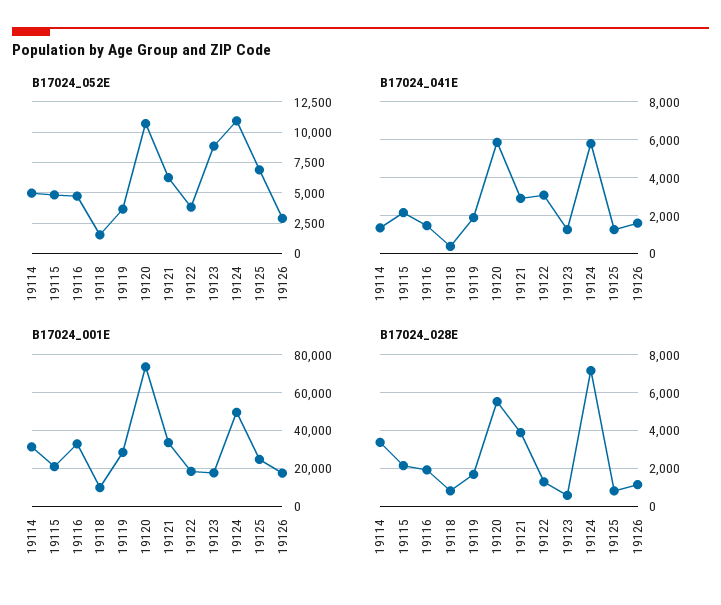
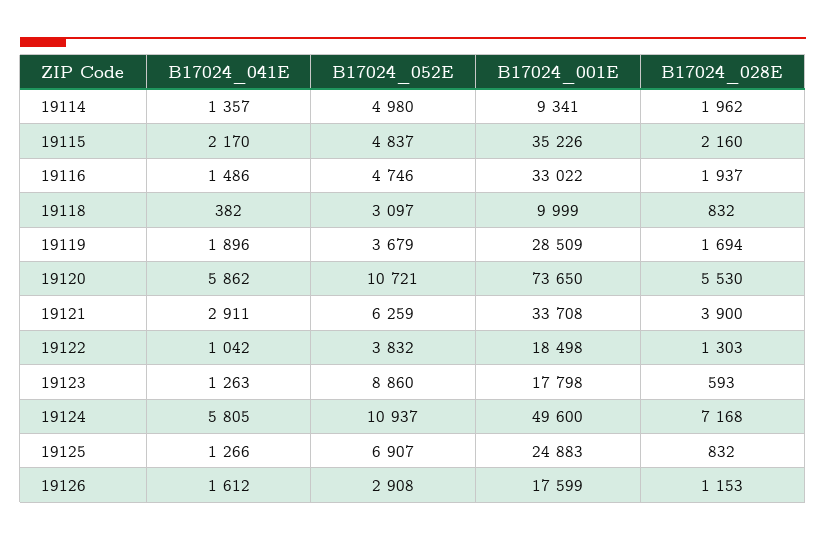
  {
    "B17024_052E": {
      "19114": 4980,
      "19115": 4837,
      "19116": 4746,
-     "19118": 1500,
+     "19118": 3097,
      "19119": 3679,
      "19120": 10721,
      "19121": 6259,
      "19122": 3832,
      "19123": 8860,
      "19124": 10937,
      "19125": 6907,
      "19126": 2908
    },
    "B17024_041E": {
      "19114": 1357,
      "19115": 2170,
      "19116": 1486,
      "19118": 382,
      "19119": 1896,
      "19120": 5862,
      "19121": 2911,
-     "19122": 3000,
+     "19122": 1042,
      "19123": 1263,
      "19124": 5805,
      "19125": 1266,
      "19126": 1612
    },
    "B17024_001E": {
-     "19114": 30000,
+     "19114": 9341,
-     "19115": 20000,
+     "19115": 35226,
      "19116": 33022,
      "19118": 9999,
      "19119": 28509,
      "19120": 73650,
      "19121": 33708,
      "19122": 18498,
      "19123": 17798,
      "19124": 49600,
      "19125": 24883,
      "19126": 17599
    },
    "B17024_028E": {
-     "19114": 3500,
+     "19114": 1962,
      "19115": 2160,
      "19116": 1937,
      "19118": 832,
      "19119": 1694,
      "19120": 5530,
      "19121": 3900,
      "19122": 1303,
      "19123": 593,
      "19124": 7168,
      "19125": 832,
      "19126": 1153
    }
  }

